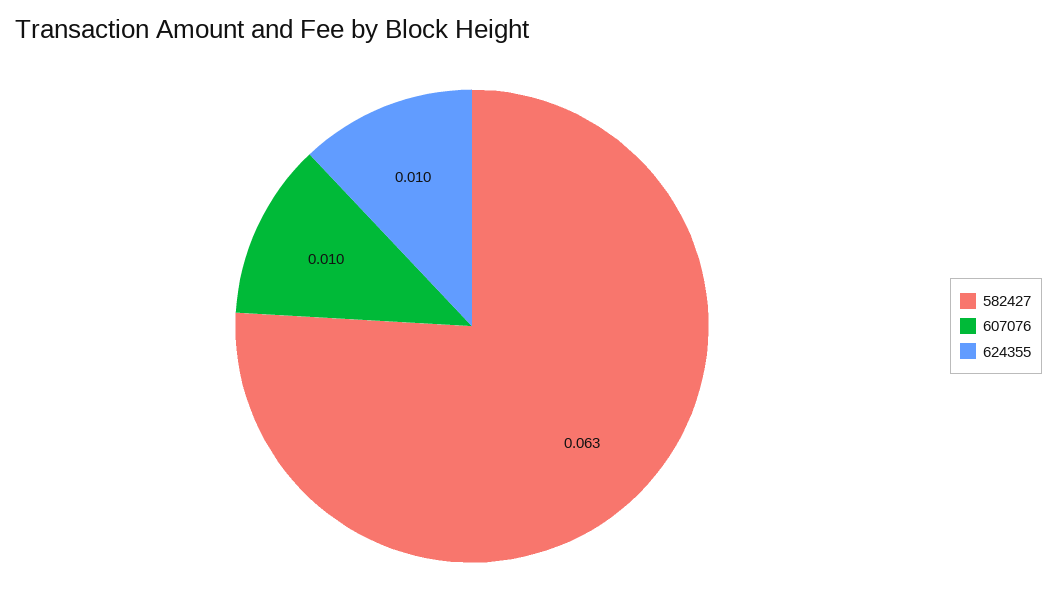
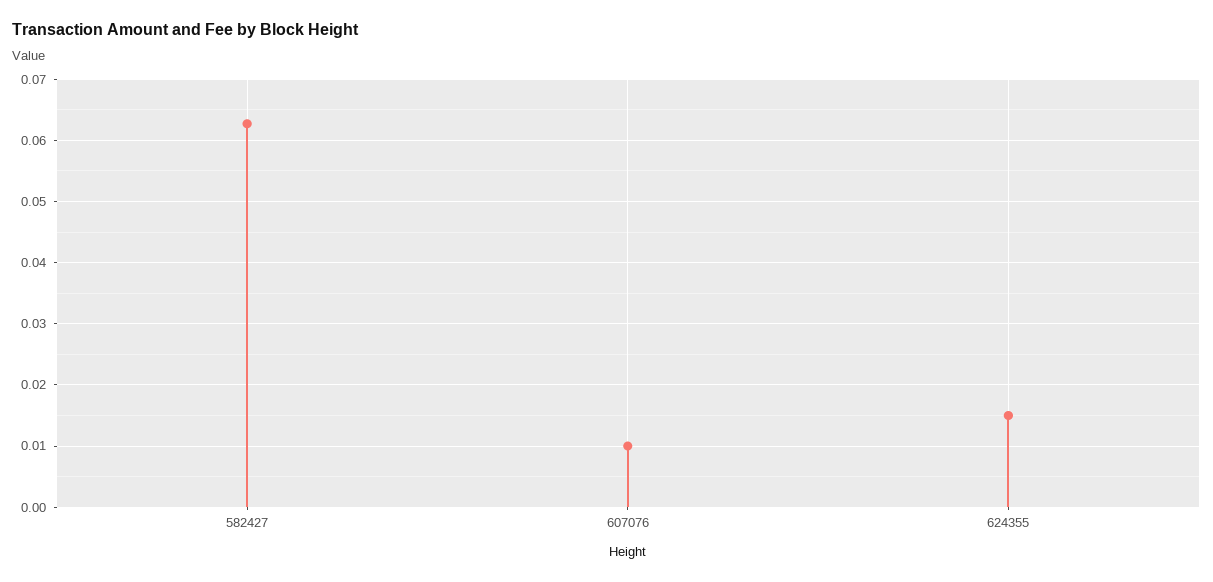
  {
    "582427": 0.063,
    "607076": 0.01,
-   "624355": 0.01
+   "624355": 0.015
  }

